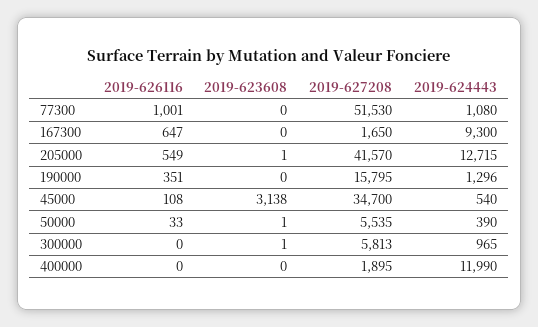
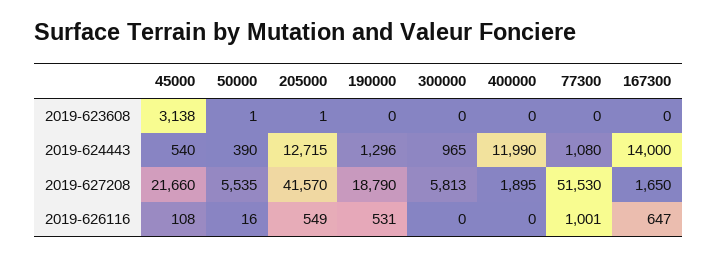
  {
    "2019-626116": {
      "77300": 1001,
      "167300": 647,
      "205000": 549,
-     "190000": 351,
+     "190000": 531,
      "45000": 108,
-     "50000": 33,
+     "50000": 16,
      "300000": 0,
      "400000": 0
    },
    "2019-623608": {
      "77300": 0,
      "167300": 0,
      "205000": 1,
      "190000": 0,
      "45000": 3138,
      "50000": 1,
-     "300000": 1,
+     "300000": 0,
      "400000": 0
    },
    "2019-627208": {
      "77300": 51530,
      "167300": 1650,
      "205000": 41570,
-     "190000": 15795,
+     "190000": 18790,
-     "45000": 34700,
+     "45000": 21660,
      "50000": 5535,
      "300000": 5813,
      "400000": 1895
    },
    "2019-624443": {
      "77300": 1080,
-     "167300": 9300,
+     "167300": 14000,
      "205000": 12715,
      "190000": 1296,
      "45000": 540,
      "50000": 390,
      "300000": 965,
      "400000": 11990
    }
  }

